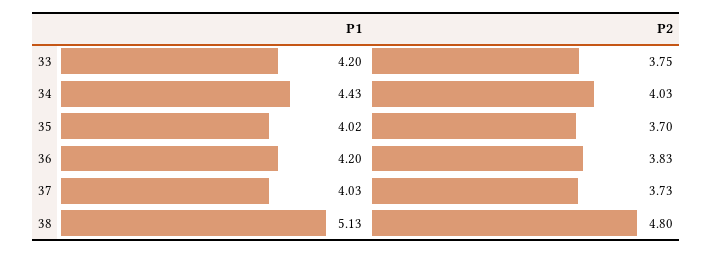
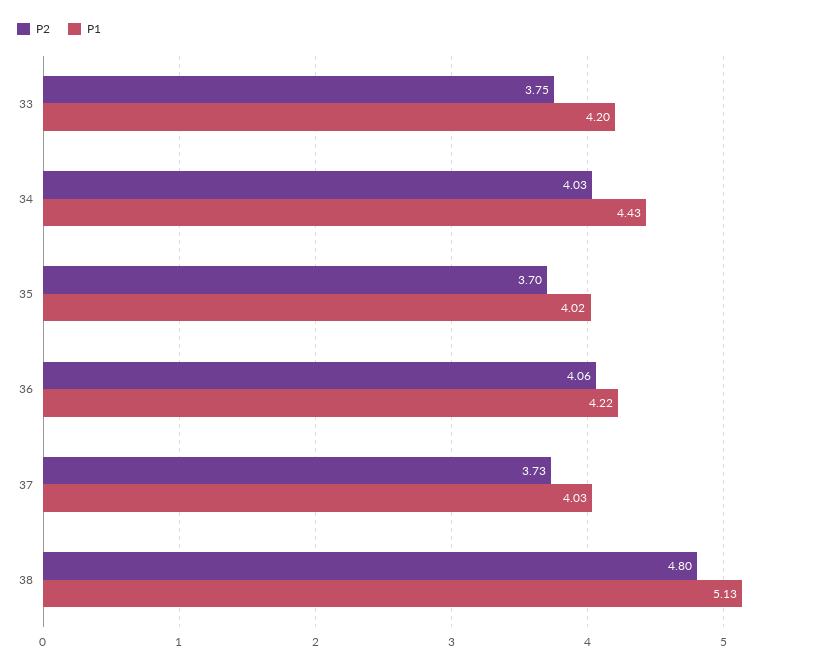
  {
    "P1": {
      "33": 4.2,
      "34": 4.43,
      "35": 4.02,
-     "36": 4.2,
+     "36": 4.22,
      "37": 4.03,
      "38": 5.13
    },
    "P2": {
      "33": 3.75,
      "34": 4.03,
      "35": 3.7,
-     "36": 3.83,
+     "36": 4.06,
      "37": 3.73,
      "38": 4.8
    }
  }

